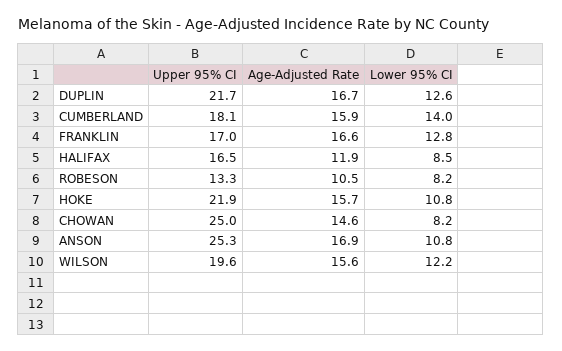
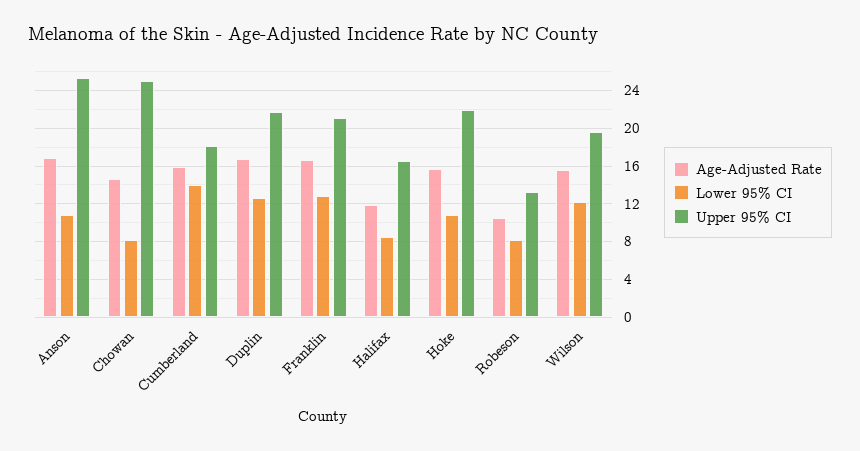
  {
    "Upper 95% CI": {
      "DUPLIN": 21.7,
      "CUMBERLAND": 18.1,
-     "FRANKLIN": 17,
+     "FRANKLIN": 21,
      "HALIFAX": 16.5,
      "ROBESON": 13.3,
      "HOKE": 21.9,
      "CHOWAN": 25,
      "ANSON": 25.3,
      "WILSON": 19.6
    },
    "Age-Adjusted Rate": {
      "DUPLIN": 16.7,
      "CUMBERLAND": 15.9,
      "FRANKLIN": 16.6,
      "HALIFAX": 11.9,
      "ROBESON": 10.5,
      "HOKE": 15.7,
      "CHOWAN": 14.6,
      "ANSON": 16.9,
      "WILSON": 15.6
    },
    "Lower 95% CI": {
      "DUPLIN": 12.6,
      "CUMBERLAND": 14,
      "FRANKLIN": 12.8,
      "HALIFAX": 8.5,
      "ROBESON": 8.2,
      "HOKE": 10.8,
      "CHOWAN": 8.2,
      "ANSON": 10.8,
      "WILSON": 12.2
    }
  }

